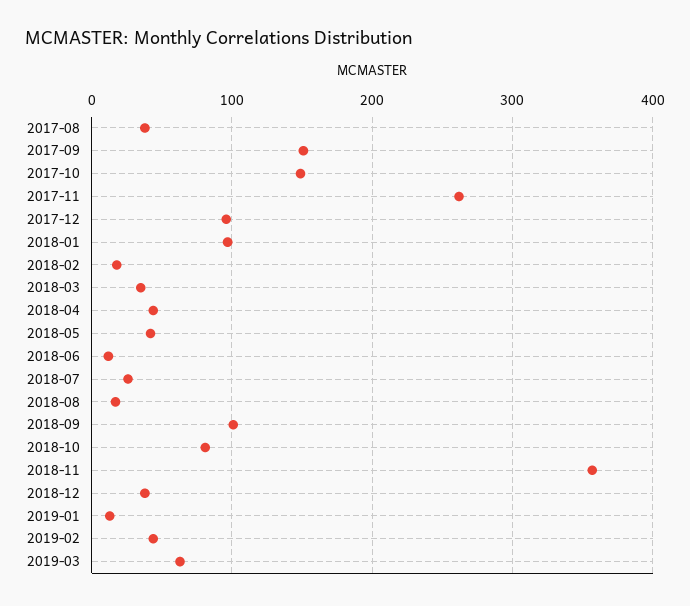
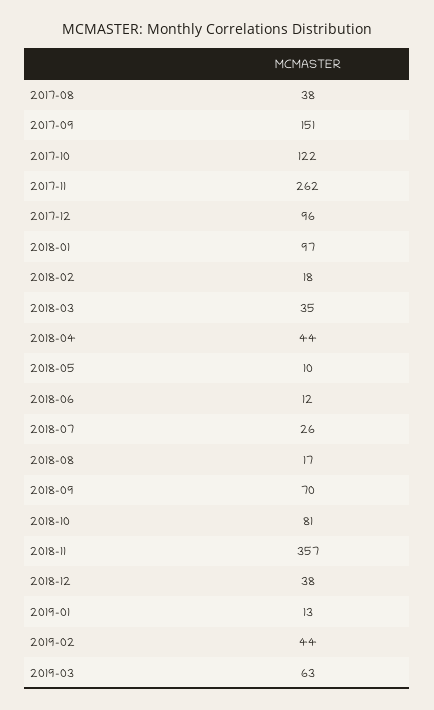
  {
    "2017-08": 38,
    "2017-09": 151,
-   "2017-10": 150,
+   "2017-10": 122,
    "2017-11": 262,
    "2017-12": 96,
    "2018-01": 97,
    "2018-02": 18,
    "2018-03": 35,
    "2018-04": 44,
-   "2018-05": 40,
+   "2018-05": 10,
    "2018-06": 12,
    "2018-07": 26,
    "2018-08": 17,
-   "2018-09": 100,
+   "2018-09": 70,
    "2018-10": 81,
    "2018-11": 357,
    "2018-12": 38,
    "2019-01": 13,
    "2019-02": 44,
    "2019-03": 63
  }

